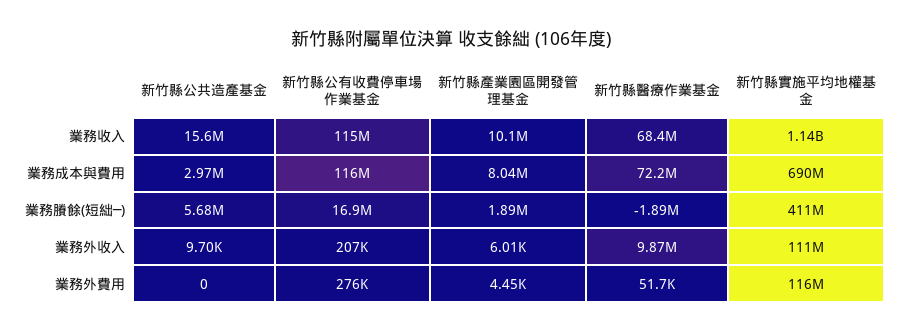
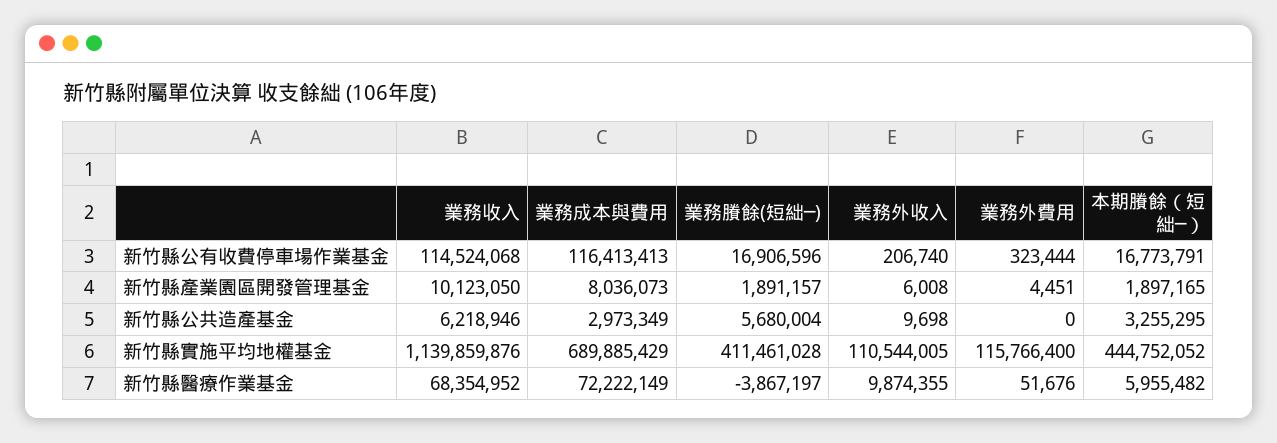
  {
    "新竹縣公共造產基金": {
-     "業務收入": 15600000,
+     "業務收入": 6218946,
      "業務成本與費用": 2973349,
      "業務賸餘(短絀─)": 5680004,
      "業務外收入": 9698,
-     "業務外費用": 0
+     "業務外費用": 0,
+     "本期賸餘（短絀─）": 3255295
    },
    "新竹縣公有收費停車場作業基金": {
      "業務收入": 114524068,
      "業務成本與費用": 116413413,
      "業務賸餘(短絀─)": 16906596,
      "業務外收入": 206740,
-     "業務外費用": 276000
+     "業務外費用": 323444,
+     "本期賸餘（短絀─）": 16773791
    },
    "新竹縣產業園區開發管理基金": {
      "業務收入": 10123050,
      "業務成本與費用": 8036073,
      "業務賸餘(短絀─)": 1891157,
      "業務外收入": 6008,
-     "業務外費用": 4451
+     "業務外費用": 4451,
+     "本期賸餘（短絀─）": 1897165
    },
    "新竹縣醫療作業基金": {
      "業務收入": 68354952,
      "業務成本與費用": 72222149,
-     "業務賸餘(短絀─)": -1890000,
+     "業務賸餘(短絀─)": -3867197,
      "業務外收入": 9874355,
-     "業務外費用": 51676
+     "業務外費用": 51676,
+     "本期賸餘（短絀─）": 5955482
    },
    "新竹縣實施平均地權基金": {
      "業務收入": 1139859876,
      "業務成本與費用": 689885429,
      "業務賸餘(短絀─)": 411461028,
      "業務外收入": 110544005,
-     "業務外費用": 115766400
+     "業務外費用": 115766400,
+     "本期賸餘（短絀─）": 444752052
    }
  }

